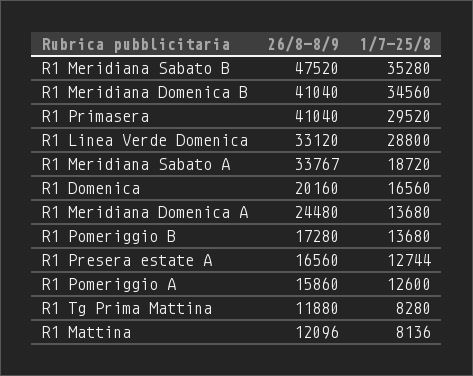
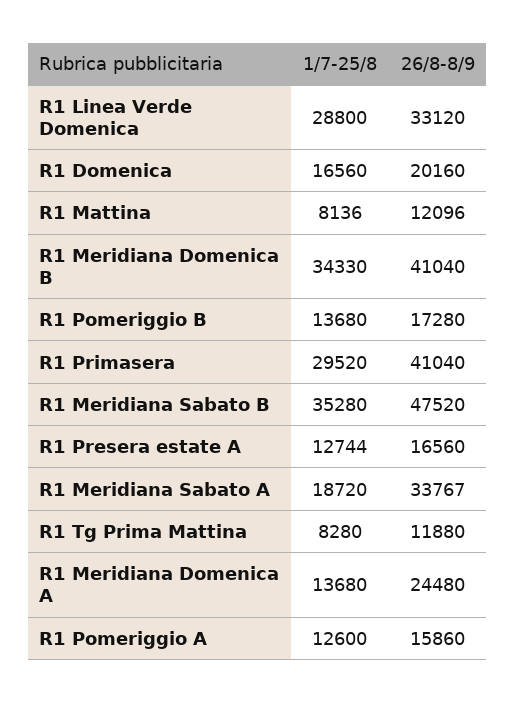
  {
    "26/8-8/9": {
      "R1 Meridiana Sabato B": 47520,
      "R1 Meridiana Domenica B": 41040,
      "R1 Primasera": 41040,
      "R1 Linea Verde Domenica": 33120,
      "R1 Meridiana Sabato A": 33767,
      "R1 Domenica": 20160,
      "R1 Meridiana Domenica A": 24480,
      "R1 Pomeriggio B": 17280,
      "R1 Presera estate A": 16560,
      "R1 Pomeriggio A": 15860,
      "R1 Tg Prima Mattina": 11880,
      "R1 Mattina": 12096
    },
    "1/7-25/8": {
      "R1 Meridiana Sabato B": 35280,
-     "R1 Meridiana Domenica B": 34560,
+     "R1 Meridiana Domenica B": 34330,
      "R1 Primasera": 29520,
      "R1 Linea Verde Domenica": 28800,
      "R1 Meridiana Sabato A": 18720,
      "R1 Domenica": 16560,
      "R1 Meridiana Domenica A": 13680,
      "R1 Pomeriggio B": 13680,
      "R1 Presera estate A": 12744,
      "R1 Pomeriggio A": 12600,
      "R1 Tg Prima Mattina": 8280,
      "R1 Mattina": 8136
    }
  }

